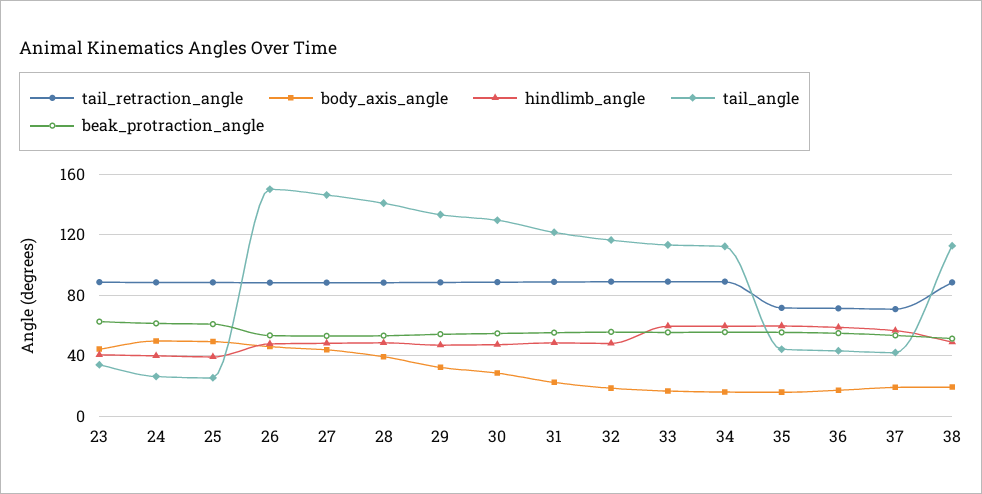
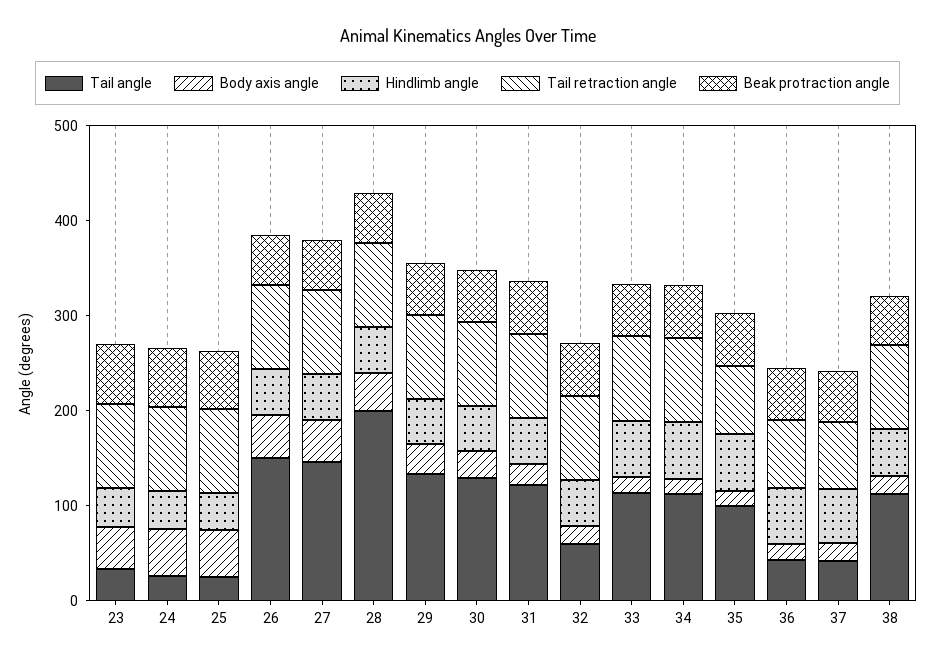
  {
    "tail_retraction_angle": {
      "23": 90,
      "24": 90,
      "25": 90,
      "26": 90,
      "27": 90,
      "28": 90,
      "29": 90,
      "30": 90,
      "31": 90,
      "32": 90,
      "33": 90,
      "34": 90,
      "35": 70,
      "36": 70,
      "37": 70,
      "38": 90
    },
    "body_axis_angle": {
      "23": 45,
      "24": 50,
      "25": 50,
      "26": 45,
      "27": 45,
      "28": 40,
      "29": 30,
      "30": 30,
      "31": 20,
      "32": 20,
      "33": 15,
      "34": 15,
      "35": 15,
      "36": 15,
      "37": 20,
      "38": 20
    },
    "hindlimb_angle": {
      "23": 40,
      "24": 40,
      "25": 40,
      "26": 50,
      "27": 50,
      "28": 50,
      "29": 45,
      "30": 45,
      "31": 50,
      "32": 50,
      "33": 60,
      "34": 60,
      "35": 60,
      "36": 60,
      "37": 55,
      "38": 50
    },
    "tail_angle": {
      "23": 35,
      "24": 25,
      "25": 25,
      "26": 150,
      "27": 145,
-     "28": 140,
+     "28": 200,
      "29": 135,
      "30": 130,
      "31": 120,
-     "32": 115,
+     "32": 60,
      "33": 115,
      "34": 110,
-     "35": 45,
+     "35": 100,
      "36": 45,
      "37": 40,
      "38": 115
    },
    "beak_protraction_angle": {
      "23": 65,
      "24": 60,
      "25": 60,
      "26": 55,
      "27": 55,
      "28": 55,
      "29": 55,
      "30": 55,
      "31": 55,
      "32": 55,
      "33": 55,
      "34": 55,
      "35": 55,
      "36": 55,
      "37": 55,
      "38": 50
    }
  }

